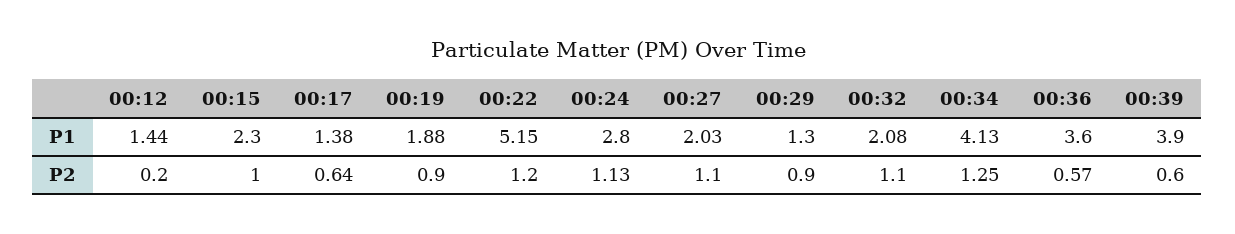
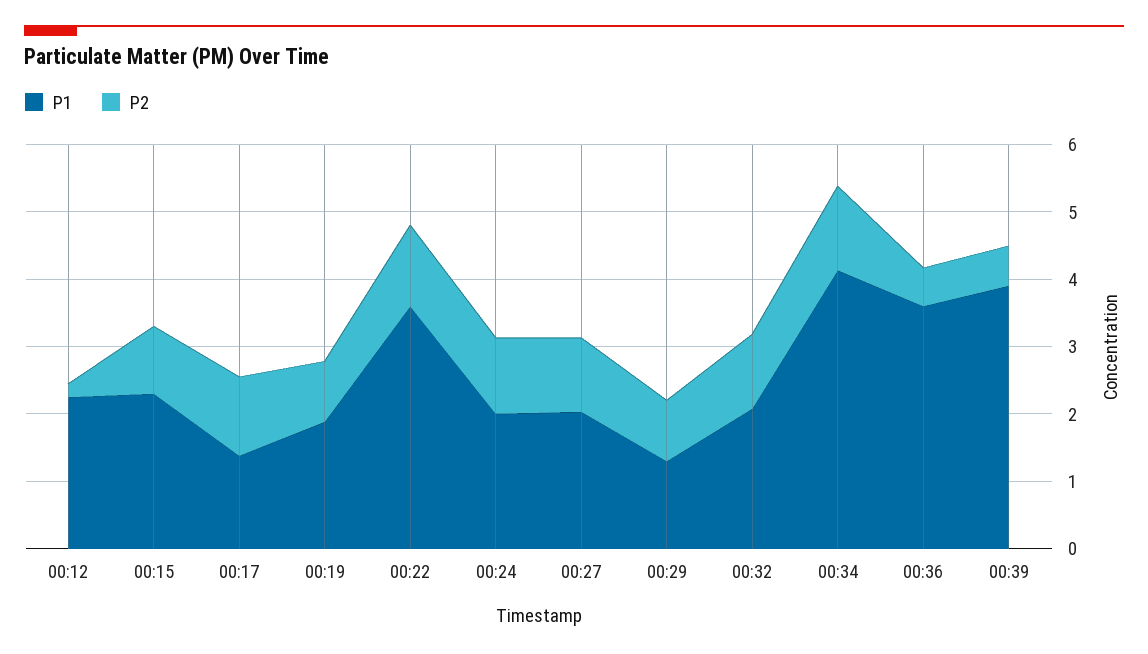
  {
    "P1": {
-     "00:12": 1.44,
+     "00:12": 2.2,
      "00:15": 2.3,
      "00:17": 1.38,
      "00:19": 1.88,
-     "00:22": 5.15,
+     "00:22": 3.6,
-     "00:24": 2.8,
+     "00:24": 2,
      "00:27": 2.03,
      "00:29": 1.3,
      "00:32": 2.08,
      "00:34": 4.13,
      "00:36": 3.6,
      "00:39": 3.9
    },
    "P2": {
      "00:12": 0.2,
      "00:15": 1,
-     "00:17": 0.64,
+     "00:17": 1.2,
      "00:19": 0.9,
      "00:22": 1.2,
      "00:24": 1.13,
      "00:27": 1.1,
      "00:29": 0.9,
      "00:32": 1.1,
      "00:34": 1.25,
      "00:36": 0.57,
      "00:39": 0.6
    }
  }

